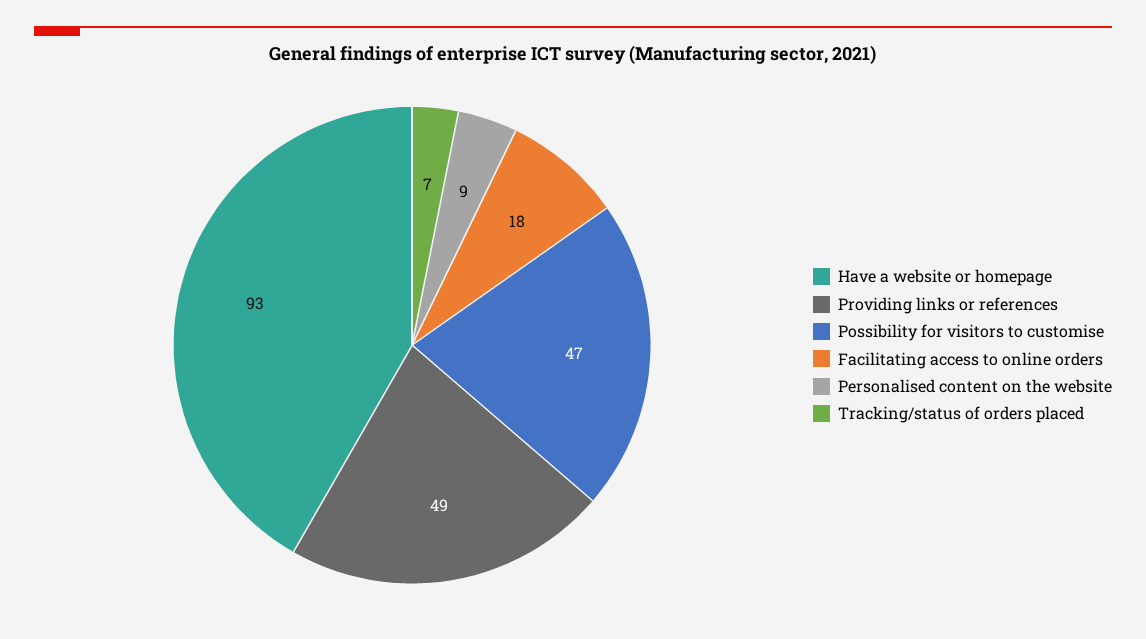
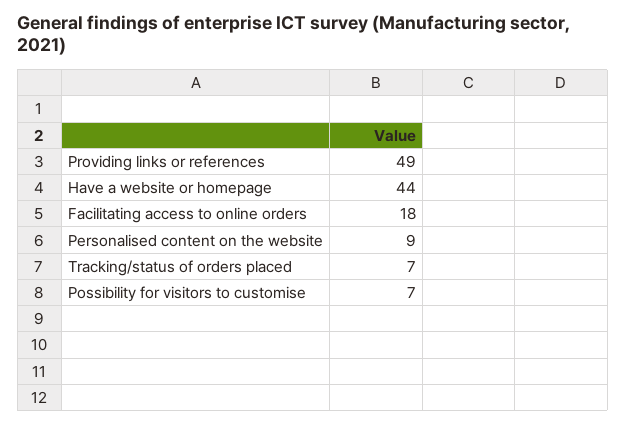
  {
-   "Have a website or homepage": 93,
+   "Have a website or homepage": 44,
    "Providing links or references": 49,
-   "Possibility for visitors to customise": 47,
+   "Possibility for visitors to customise": 7,
    "Facilitating access to online orders": 18,
    "Personalised content on the website": 9,
    "Tracking/status of orders placed": 7
  }

